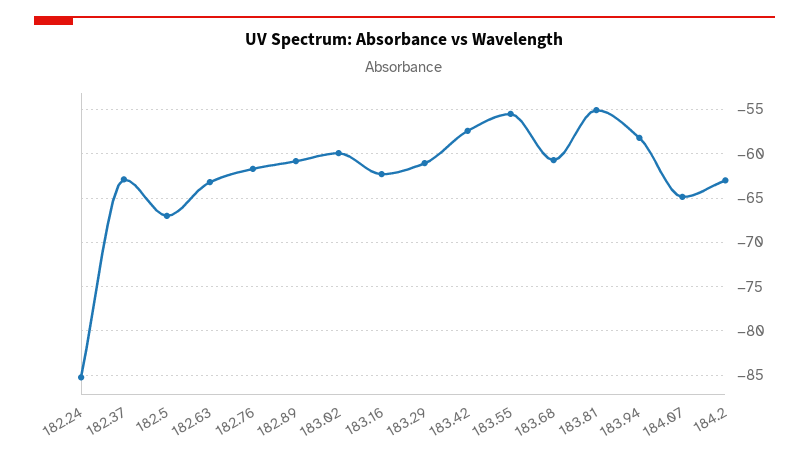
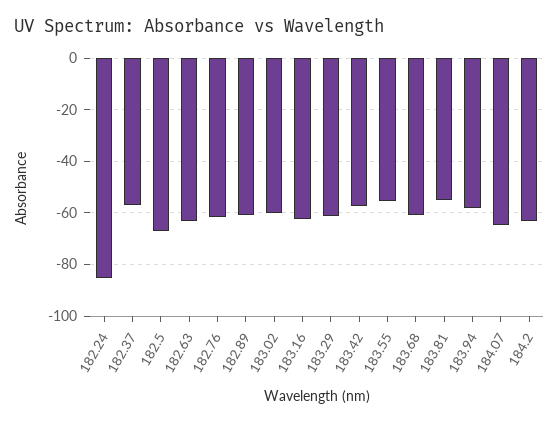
  {
    "182.24": -85,
-   "182.37": -63,
+   "182.37": -57.5,
    "182.5": -67,
    "182.63": -63,
    "182.76": -62,
    "182.89": -61,
    "183.02": -60,
    "183.16": -62,
    "183.29": -61,
    "183.42": -57,
    "183.55": -56,
    "183.68": -61,
    "183.81": -55,
    "183.94": -58,
    "184.07": -65,
    "184.2": -63
  }

